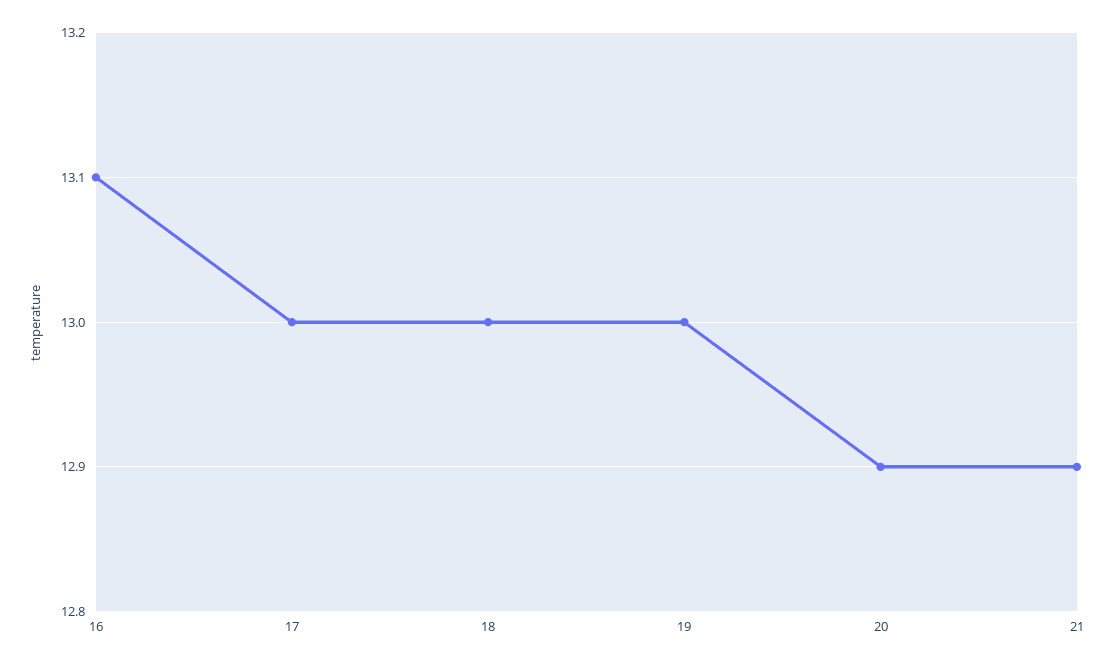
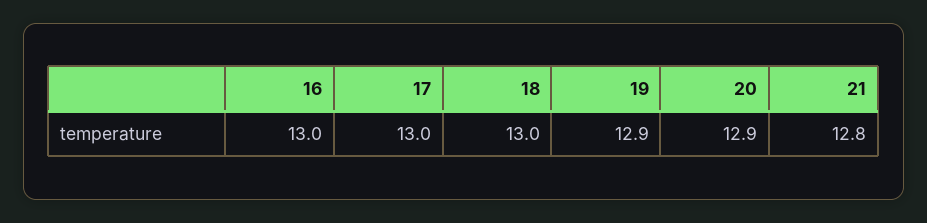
  {
-   "16": 13.1,
+   "16": 13,
    "17": 13,
    "18": 13,
-   "19": 13,
+   "19": 12.9,
    "20": 12.9,
-   "21": 12.9
+   "21": 12.8
  }

